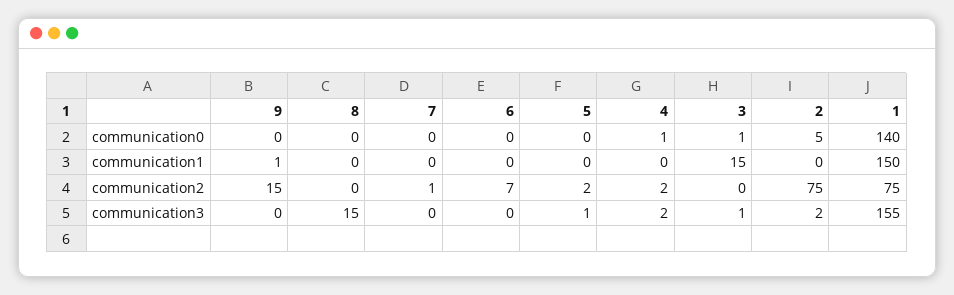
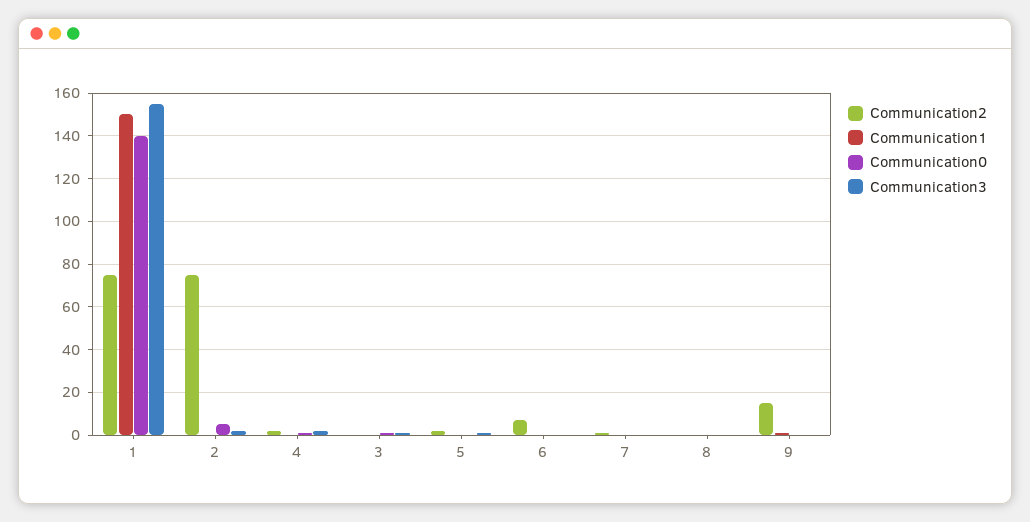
  {
    "communication0": {
      "9": 0,
      "8": 0,
      "7": 0,
      "6": 0,
      "5": 0,
      "4": 1,
      "3": 1,
      "2": 5,
      "1": 140
    },
    "communication1": {
      "9": 1,
      "8": 0,
      "7": 0,
      "6": 0,
      "5": 0,
      "4": 0,
-     "3": 15,
+     "3": 0,
      "2": 0,
      "1": 150
    },
    "communication2": {
      "9": 15,
      "8": 0,
      "7": 1,
      "6": 7,
      "5": 2,
      "4": 2,
      "3": 0,
      "2": 75,
      "1": 75
    },
    "communication3": {
      "9": 0,
-     "8": 15,
+     "8": 0,
      "7": 0,
      "6": 0,
      "5": 1,
      "4": 2,
      "3": 1,
      "2": 2,
      "1": 155
    }
  }

